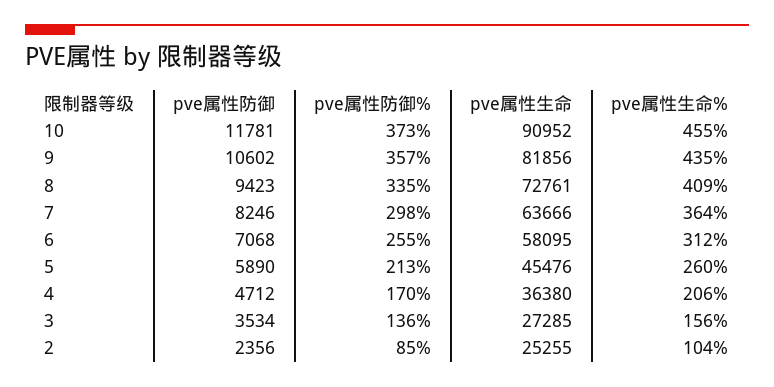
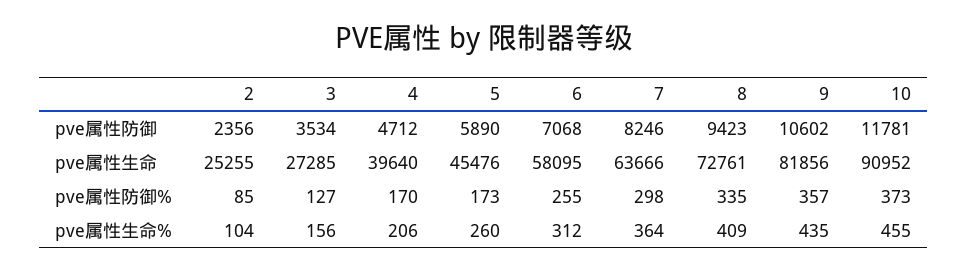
  {
    "pve属性防御": {
      "10": 11781,
      "9": 10602,
      "8": 9423,
      "7": 8246,
      "6": 7068,
      "5": 5890,
      "4": 4712,
      "3": 3534,
      "2": 2356
    },
    "pve属性防御%": {
      "10": 373,
      "9": 357,
      "8": 335,
      "7": 298,
      "6": 255,
-     "5": 213,
+     "5": 173,
      "4": 170,
-     "3": 136,
+     "3": 127,
      "2": 85
    },
    "pve属性生命": {
      "10": 90952,
      "9": 81856,
      "8": 72761,
      "7": 63666,
      "6": 58095,
      "5": 45476,
-     "4": 36380,
+     "4": 39640,
      "3": 27285,
      "2": 25255
    },
    "pve属性生命%": {
      "10": 455,
      "9": 435,
      "8": 409,
      "7": 364,
      "6": 312,
      "5": 260,
      "4": 206,
      "3": 156,
      "2": 104
    }
  }

